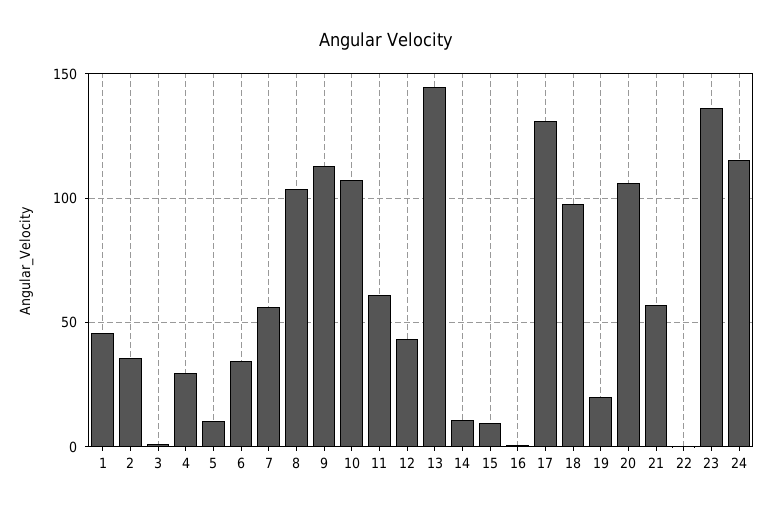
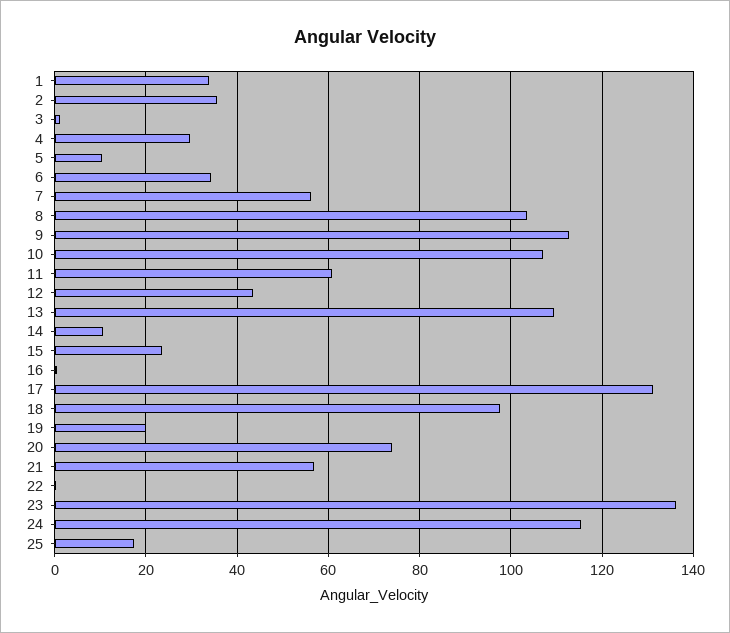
  {
-   "1": 45,
+   "1": 34,
    "2": 36,
    "3": 2,
    "4": 30,
    "5": 10,
    "6": 34,
    "7": 56,
    "8": 104,
    "9": 112,
    "10": 108,
    "11": 60,
    "12": 44,
-   "13": 145,
+   "13": 110,
    "14": 10,
-   "15": 10,
+   "15": 24,
    "16": 0,
    "17": 132,
    "18": 98,
    "19": 20,
-   "20": 105,
+   "20": 74,
    "21": 56,
    "22": 0,
    "23": 136,
-   "24": 116
+   "24": 116,
+   "25": 18
  }

